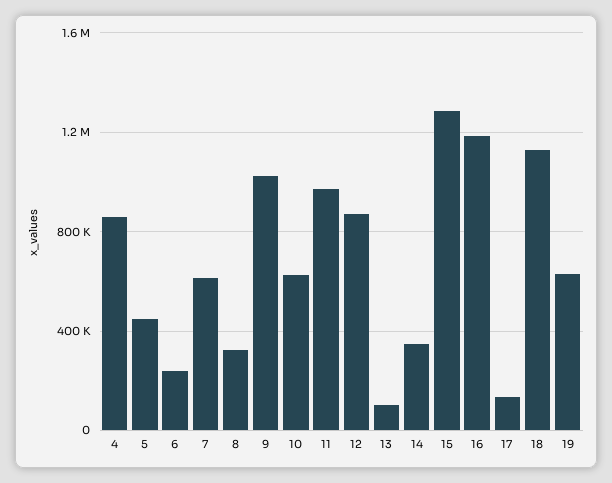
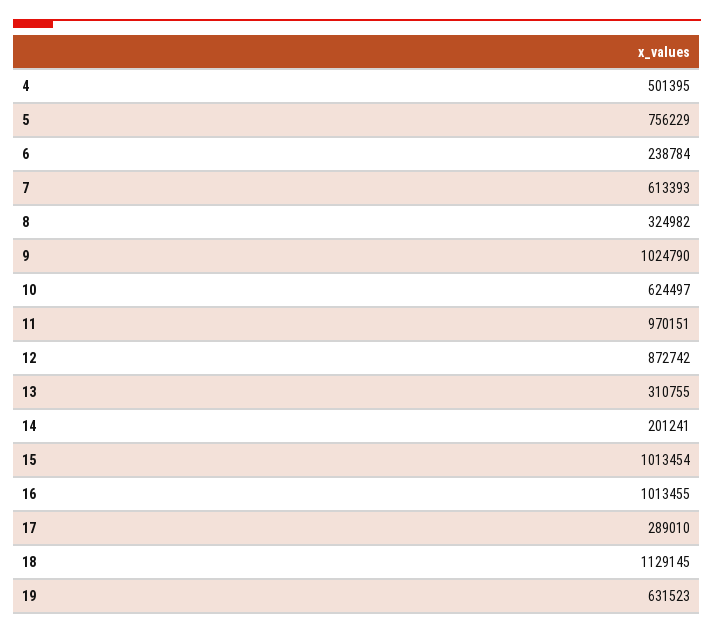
  {
-   "4": 850000,
+   "4": 501395,
-   "5": 450000,
+   "5": 756229,
    "6": 238784,
    "7": 613393,
    "8": 324982,
    "9": 1024790,
    "10": 624497,
    "11": 970151,
    "12": 872742,
-   "13": 100000,
+   "13": 310755,
-   "14": 350000,
+   "14": 201241,
-   "15": 1300000,
+   "15": 1013454,
-   "16": 1200000,
+   "16": 1013455,
-   "17": 150000,
+   "17": 289010,
    "18": 1129145,
    "19": 631523
  }

